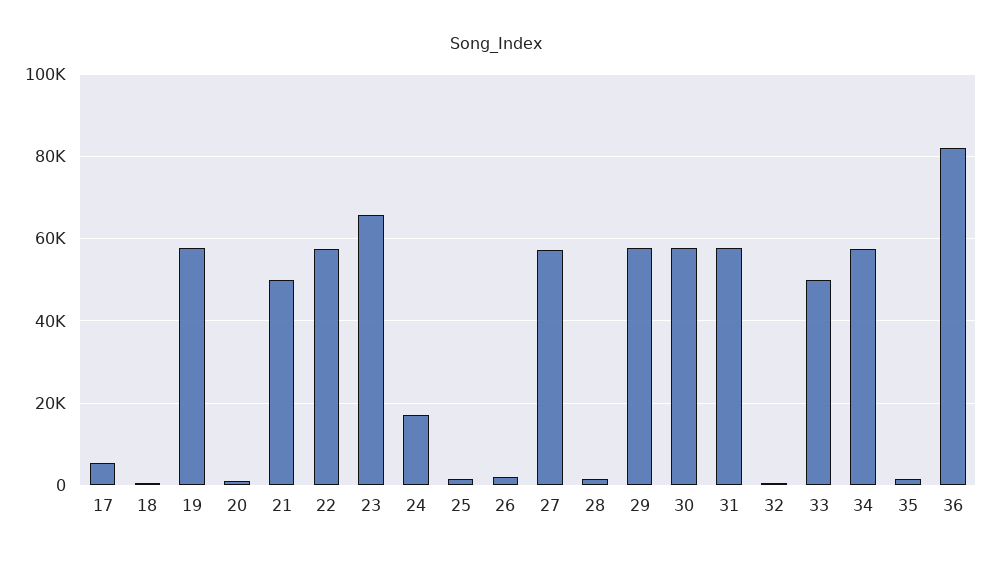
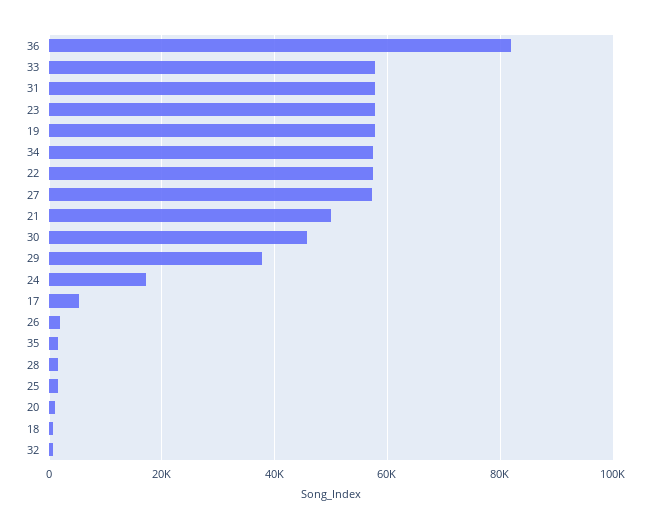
  {
    "17": 6000,
    "18": 0,
    "19": 58000,
    "20": 2000,
    "21": 50000,
    "22": 58000,
-   "23": 66000,
+   "23": 58000,
    "24": 18000,
    "25": 2000,
    "26": 2000,
    "27": 58000,
    "28": 2000,
-   "29": 58000,
+   "29": 38000,
-   "30": 58000,
+   "30": 46000,
    "31": 58000,
    "32": 0,
-   "33": 50000,
+   "33": 58000,
    "34": 58000,
    "35": 2000,
    "36": 82000
  }

